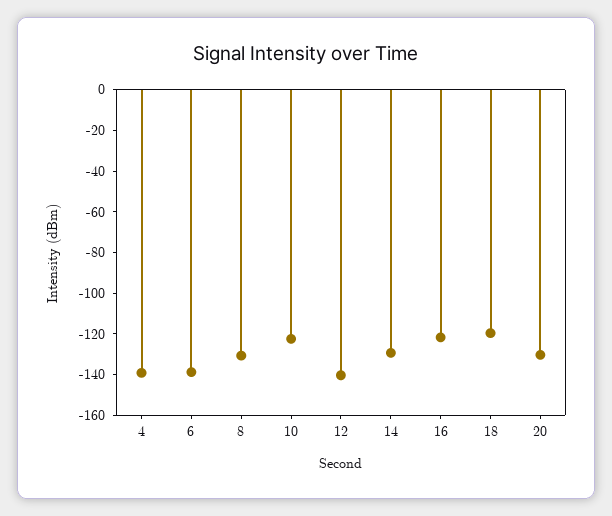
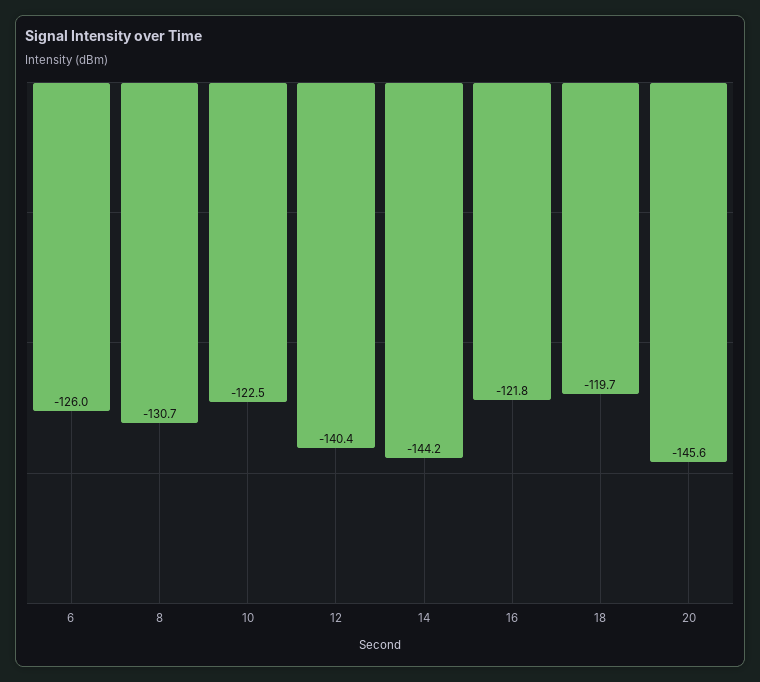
  {
-   "4": -140,
-   "6": -140,
+   "6": -126,
    "8": -130.7,
    "10": -122.5,
    "12": -140.4,
-   "14": -130,
+   "14": -144.2,
    "16": -121.8,
    "18": -119.7,
-   "20": -130
+   "20": -145.6
  }

